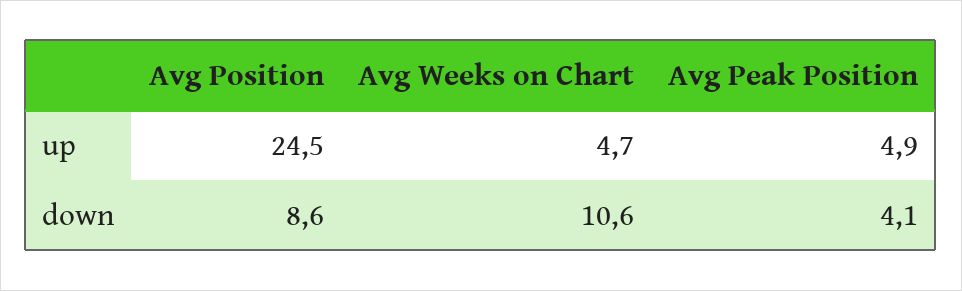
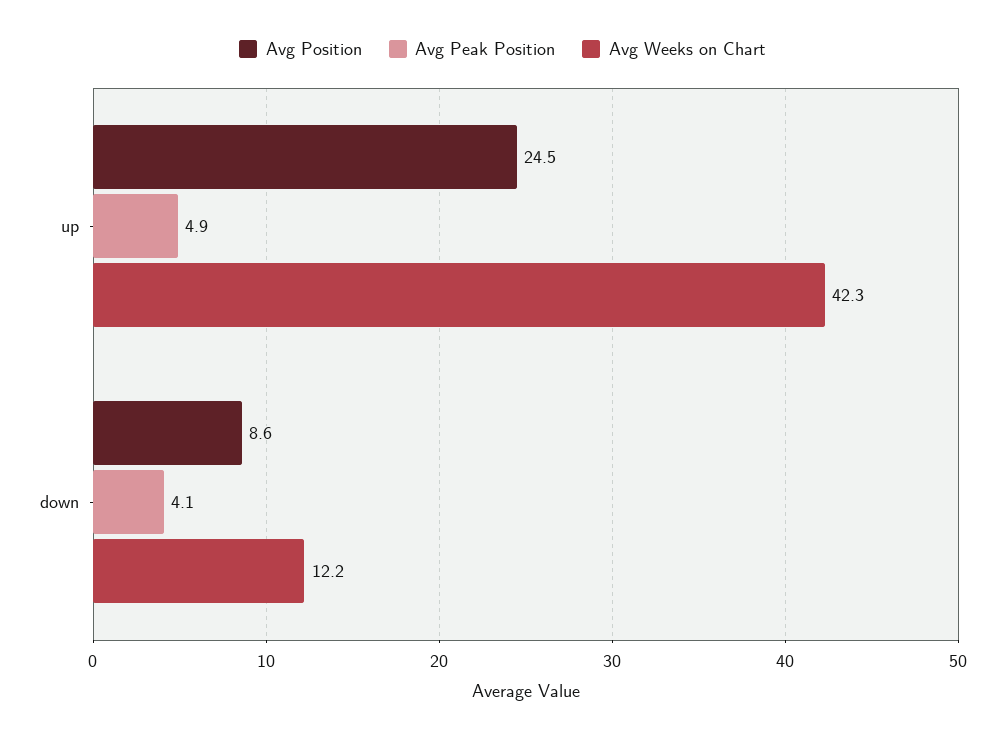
  {
    "Avg Position": {
      "up": 24.5,
      "down": 8.6
    },
    "Avg Weeks on Chart": {
-     "up": 4.7,
+     "up": 42.3,
-     "down": 10.6
+     "down": 12.2
    },
    "Avg Peak Position": {
      "up": 4.9,
      "down": 4.1
    }
  }

